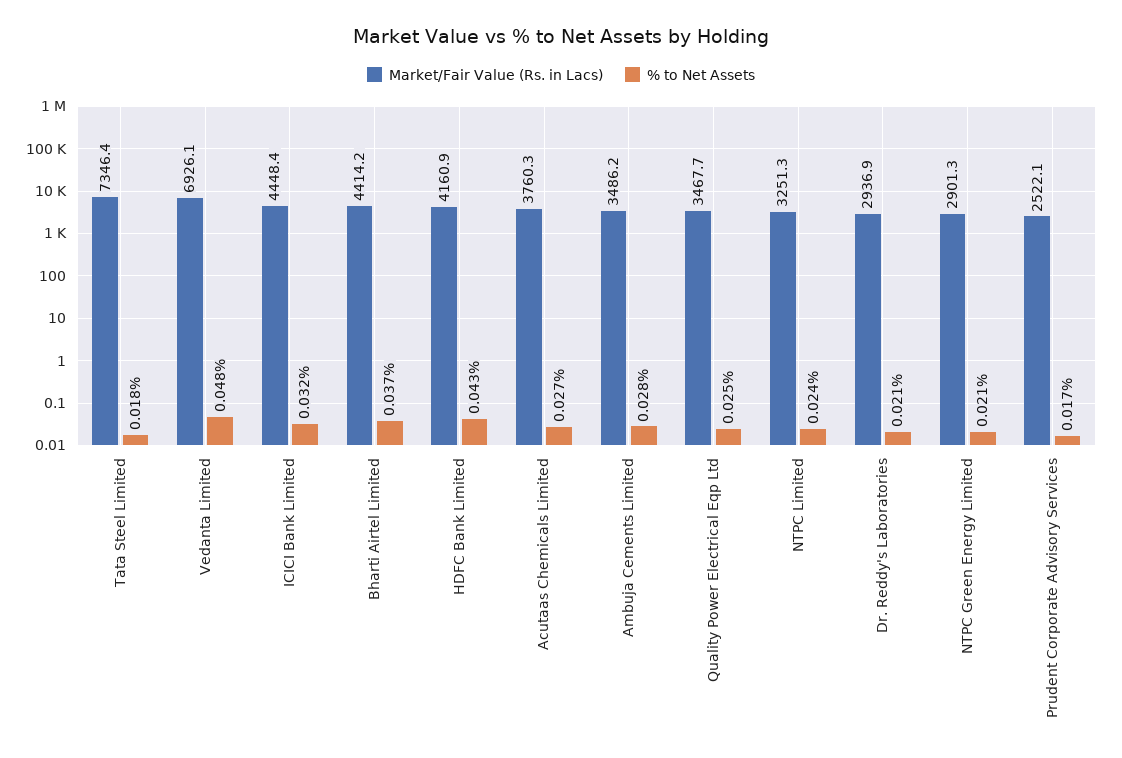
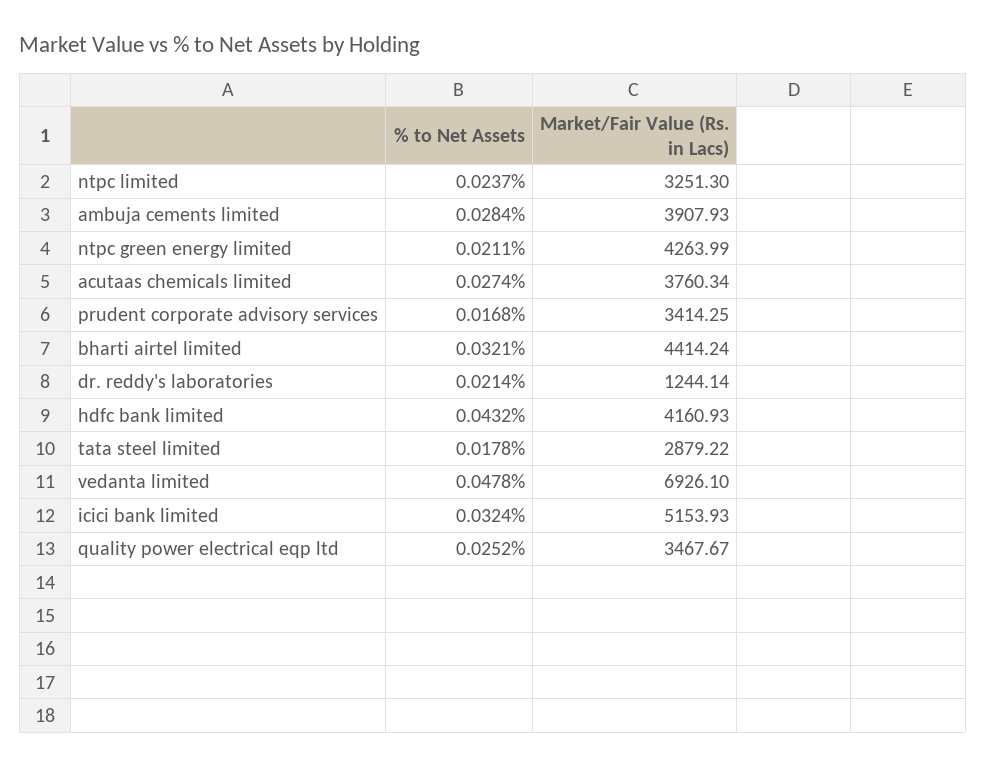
  {
    "Market/Fair Value (Rs. in Lacs)": {
-     "Tata Steel Limited": 7346.4,
+     "Tata Steel Limited": 2879.22,
      "Vedanta Limited": 6926.1,
-     "ICICI Bank Limited": 4448.4,
+     "ICICI Bank Limited": 5153.93,
      "Bharti Airtel Limited": 4414.24,
      "HDFC Bank Limited": 4160.93,
      "Acutaas Chemicals Limited": 3760.34,
-     "Ambuja Cements Limited": 3486.2,
+     "Ambuja Cements Limited": 3907.93,
      "Quality Power Electrical Eqp Ltd": 3467.67,
      "NTPC Limited": 3251.3,
-     "Dr. Reddy's Laboratories": 2936.9,
+     "Dr. Reddy's Laboratories": 1244.14,
-     "NTPC Green Energy Limited": 2901.3,
+     "NTPC Green Energy Limited": 4263.99,
-     "Prudent Corporate Advisory Services": 2522.1
+     "Prudent Corporate Advisory Services": 3414.25
    },
    "% to Net Assets": {
      "Tata Steel Limited": 0.0178,
      "Vedanta Limited": 0.0478,
      "ICICI Bank Limited": 0.0324,
-     "Bharti Airtel Limited": 0.037,
+     "Bharti Airtel Limited": 0.0321,
      "HDFC Bank Limited": 0.0432,
      "Acutaas Chemicals Limited": 0.0274,
      "Ambuja Cements Limited": 0.0284,
      "Quality Power Electrical Eqp Ltd": 0.0252,
      "NTPC Limited": 0.0237,
      "Dr. Reddy's Laboratories": 0.0214,
      "NTPC Green Energy Limited": 0.0211,
      "Prudent Corporate Advisory Services": 0.0168
    }
  }

